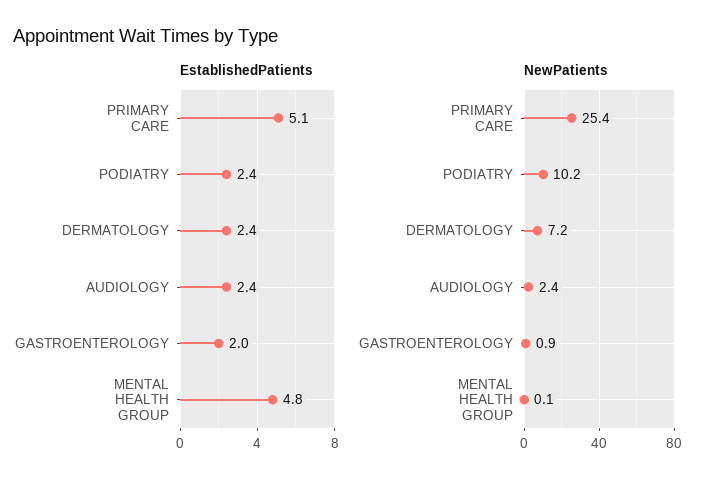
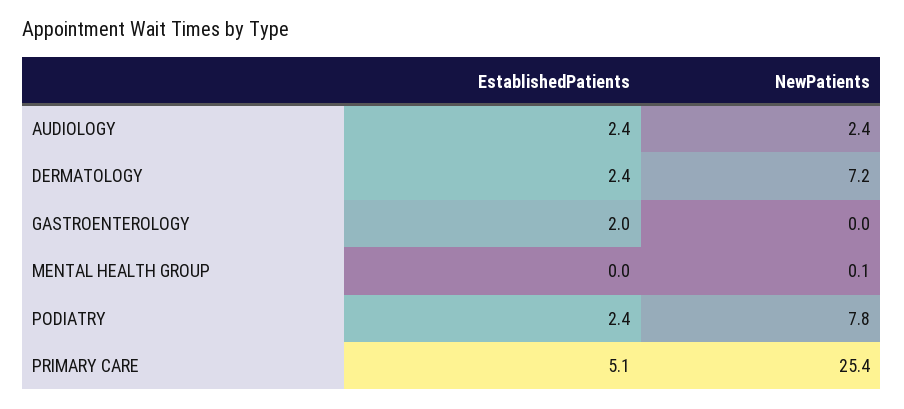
  {
    "EstablishedPatients": {
      "PRIMARY CARE": 5.1,
      "PODIATRY": 2.4,
      "DERMATOLOGY": 2.4,
      "AUDIOLOGY": 2.4,
      "GASTROENTEROLOGY": 2,
-     "MENTAL HEALTH GROUP": 4.8
+     "MENTAL HEALTH GROUP": 0
    },
    "NewPatients": {
      "PRIMARY CARE": 25.4,
-     "PODIATRY": 10.2,
+     "PODIATRY": 7.8,
      "DERMATOLOGY": 7.2,
      "AUDIOLOGY": 2.4,
-     "GASTROENTEROLOGY": 0.9,
+     "GASTROENTEROLOGY": 0,
      "MENTAL HEALTH GROUP": 0.1
    }
  }

